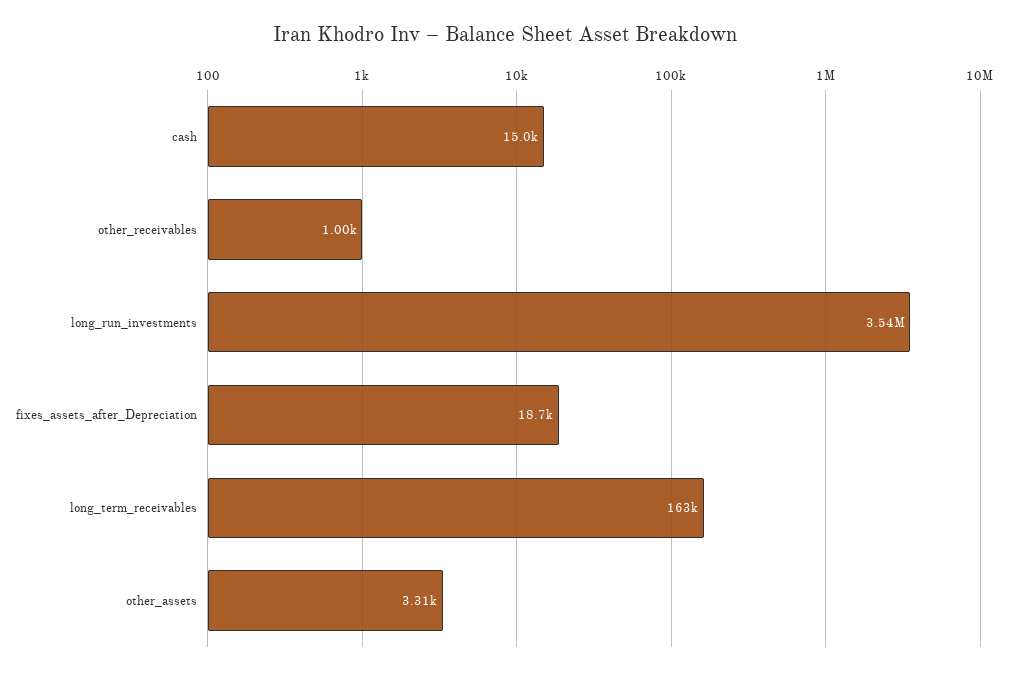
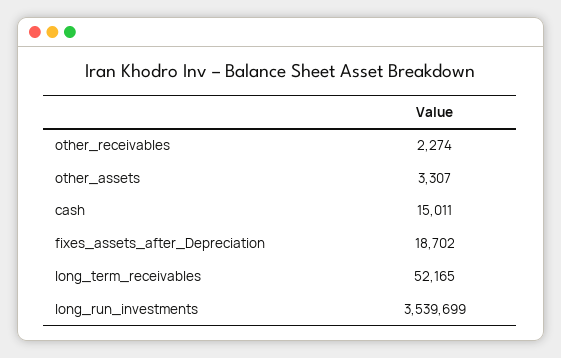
  {
    "cash": 15011,
-   "other_receivables": 1000,
+   "other_receivables": 2274,
    "long_run_investments": 3539699,
    "fixes_assets_after_Depreciation": 18702,
-   "long_term_receivables": 163000,
+   "long_term_receivables": 52165,
    "other_assets": 3307
  }

